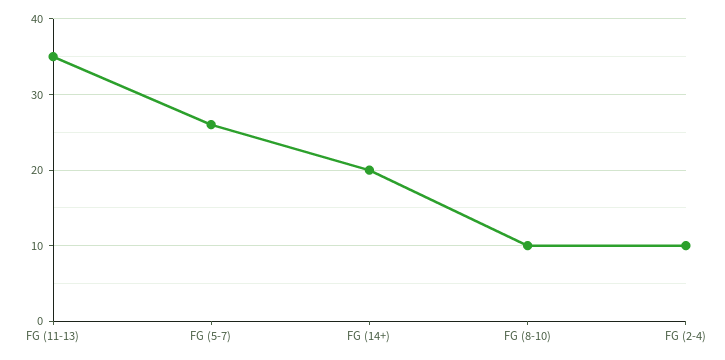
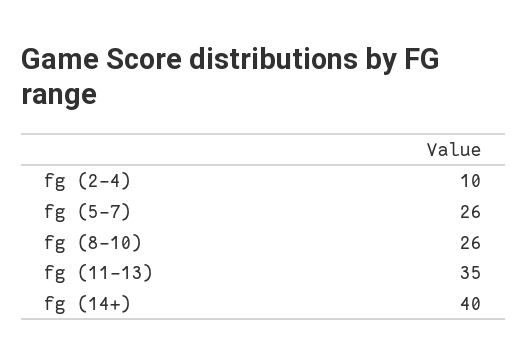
  {
    "FG (11-13)": 35,
    "FG (5-7)": 26,
-   "FG (14+)": 20,
+   "FG (14+)": 40,
-   "FG (8-10)": 10,
+   "FG (8-10)": 26,
    "FG (2-4)": 10
  }

